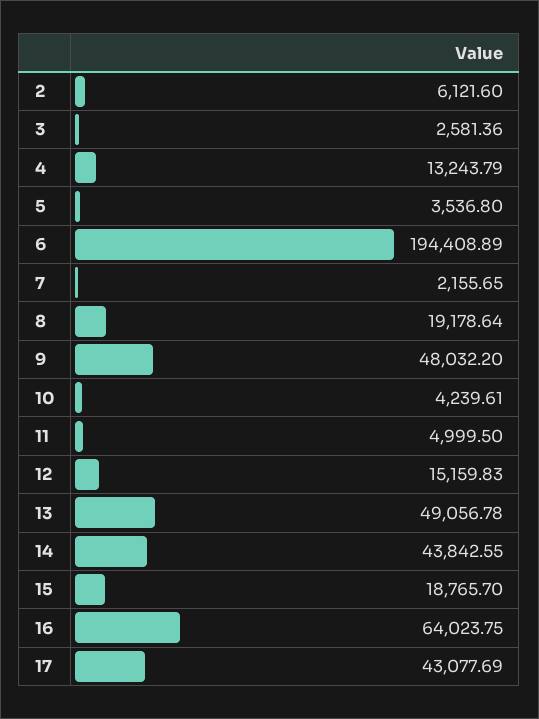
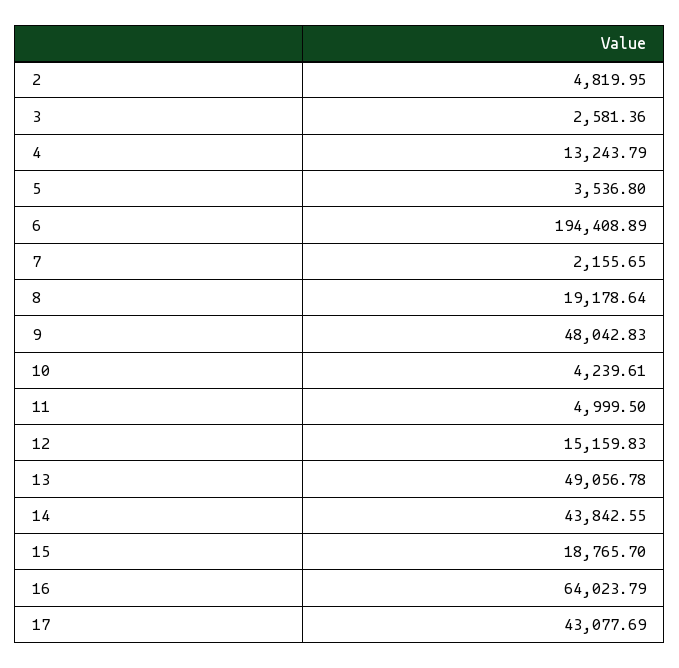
  {
-   "2": 6121.6,
+   "2": 4819.95,
    "3": 2581.36,
    "4": 13243.79,
    "5": 3536.8,
    "6": 194408.89,
    "7": 2155.65,
    "8": 19178.64,
-   "9": 48032.2,
+   "9": 48042.83,
    "10": 4239.61,
    "11": 4999.5,
    "12": 15159.83,
    "13": 49056.78,
    "14": 43842.55,
    "15": 18765.7,
-   "16": 64023.75,
+   "16": 64023.79,
    "17": 43077.69
  }

